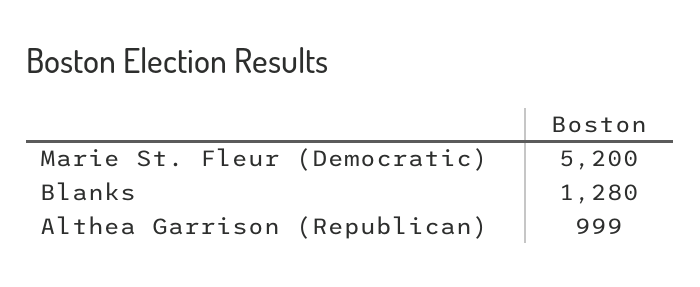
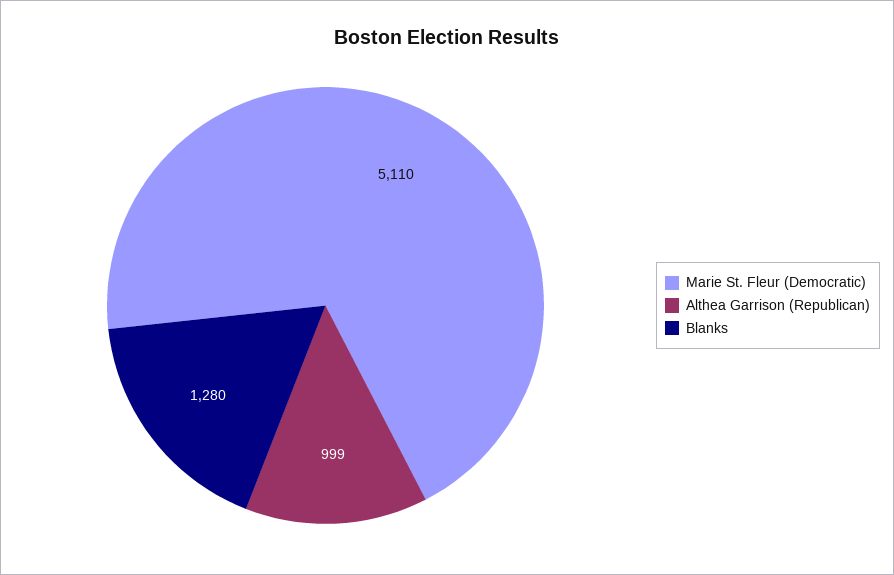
  {
-   "Marie St. Fleur (Democratic)": 5200,
+   "Marie St. Fleur (Democratic)": 5110,
    "Blanks": 1280,
    "Althea Garrison (Republican)": 999
  }

